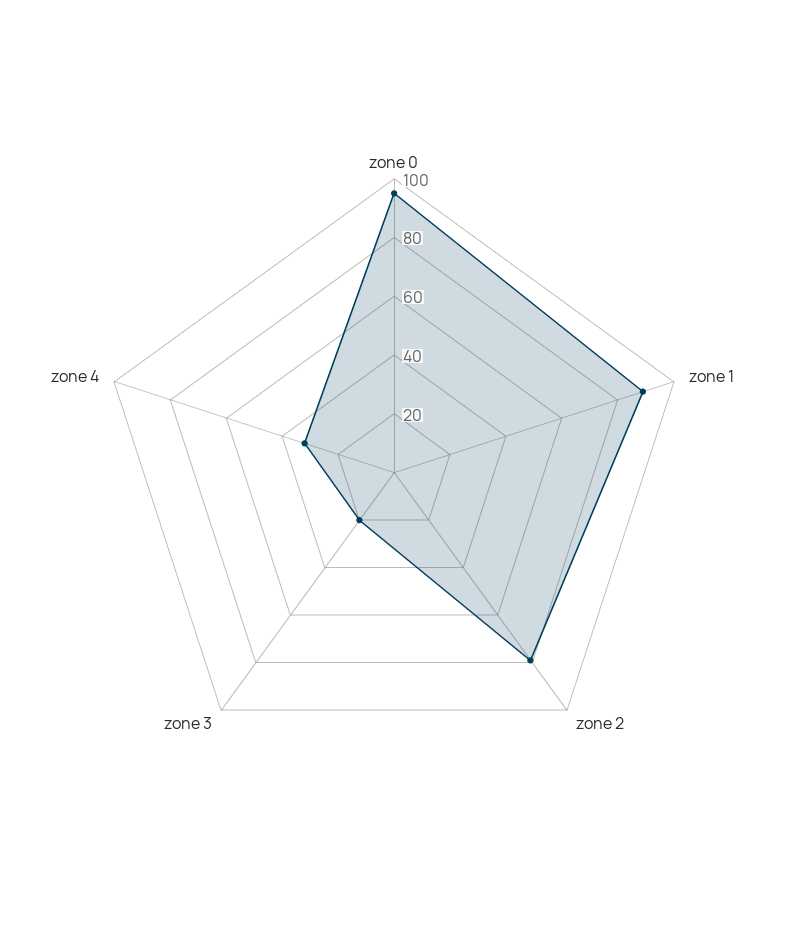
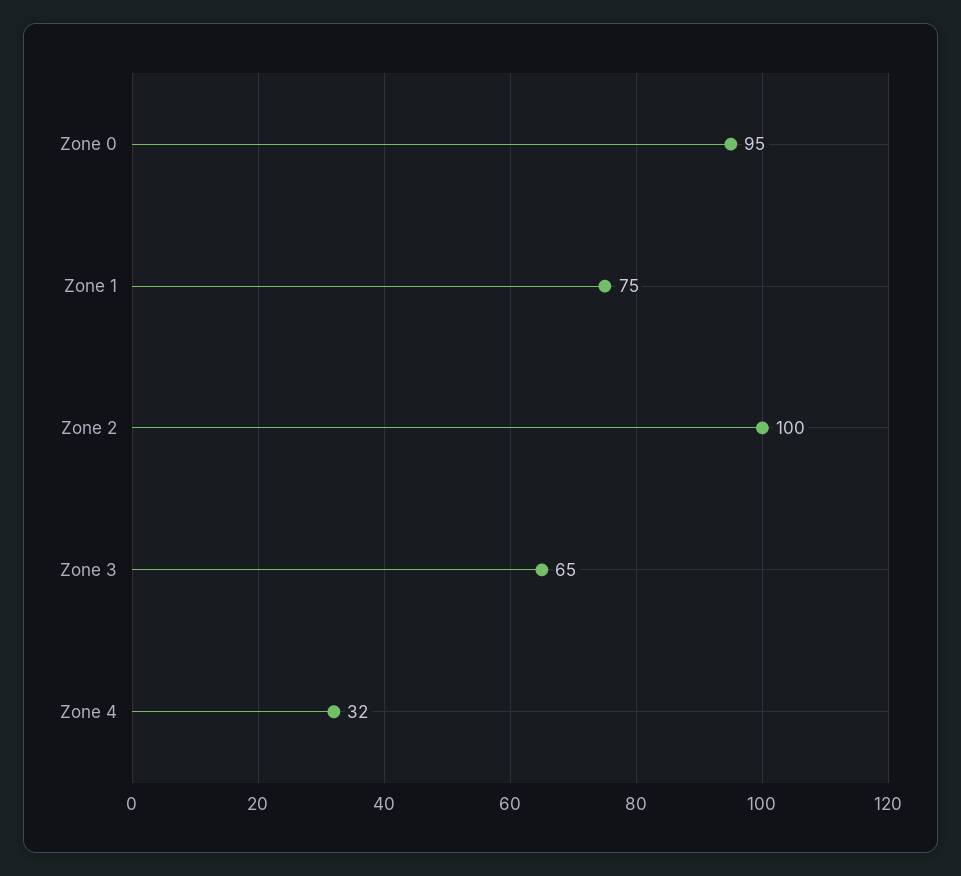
  {
    "zone 0": 95,
-   "zone 1": 90,
+   "zone 1": 75,
-   "zone 2": 80,
+   "zone 2": 100,
-   "zone 3": 20,
+   "zone 3": 65,
    "zone 4": 32
  }

